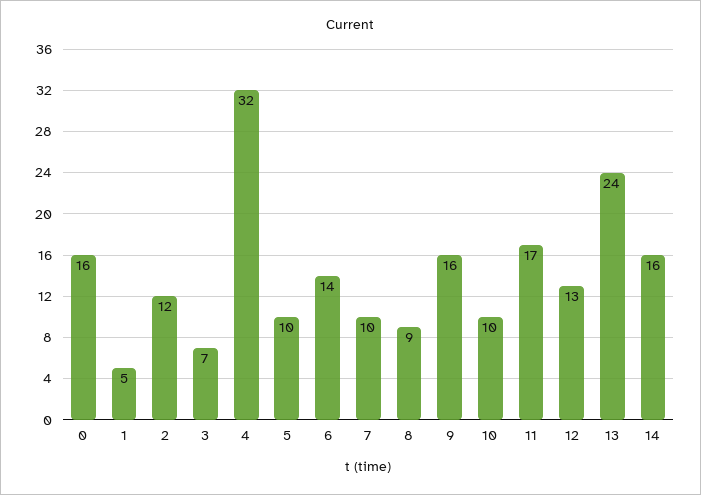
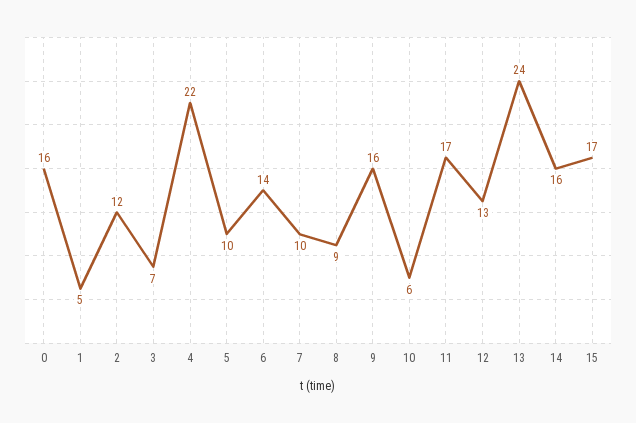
  {
    "0": 16,
    "1": 5,
    "2": 12,
    "3": 7,
-   "4": 32,
+   "4": 22,
    "5": 10,
    "6": 14,
    "7": 10,
    "8": 9,
    "9": 16,
-   "10": 10,
+   "10": 6,
    "11": 17,
    "12": 13,
    "13": 24,
-   "14": 16
+   "14": 16,
+   "15": 17
  }

